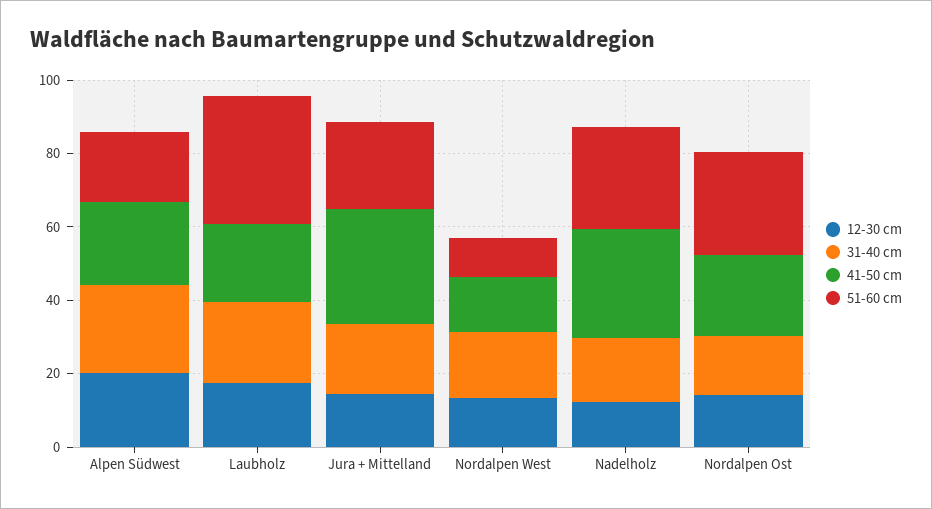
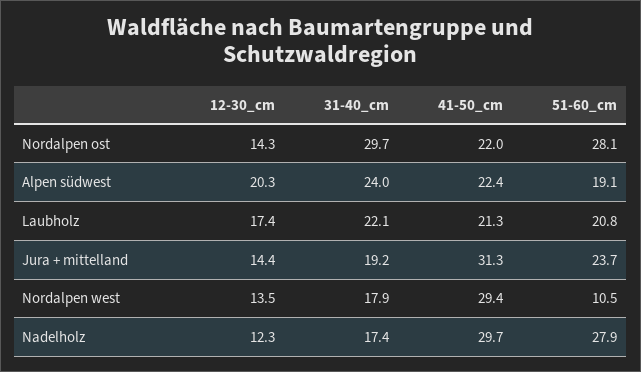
  {
    "12-30 cm": {
      "Alpen Südwest": 20.3,
      "Laubholz": 17.4,
      "Jura + Mittelland": 14.4,
      "Nordalpen West": 13.5,
      "Nadelholz": 12.3,
      "Nordalpen Ost": 14.3
    },
    "31-40 cm": {
      "Alpen Südwest": 24,
      "Laubholz": 22.1,
      "Jura + Mittelland": 19.2,
      "Nordalpen West": 17.9,
      "Nadelholz": 17.4,
-     "Nordalpen Ost": 15
+     "Nordalpen Ost": 29.7
    },
    "41-50 cm": {
      "Alpen Südwest": 22.4,
      "Laubholz": 21.3,
      "Jura + Mittelland": 31.3,
-     "Nordalpen West": 15,
+     "Nordalpen West": 29.4,
      "Nadelholz": 29.7,
      "Nordalpen Ost": 22
    },
    "51-60 cm": {
      "Alpen Südwest": 19.1,
-     "Laubholz": 35,
+     "Laubholz": 20.8,
      "Jura + Mittelland": 23.7,
      "Nordalpen West": 10.5,
      "Nadelholz": 27.9,
      "Nordalpen Ost": 28.1
    }
  }

